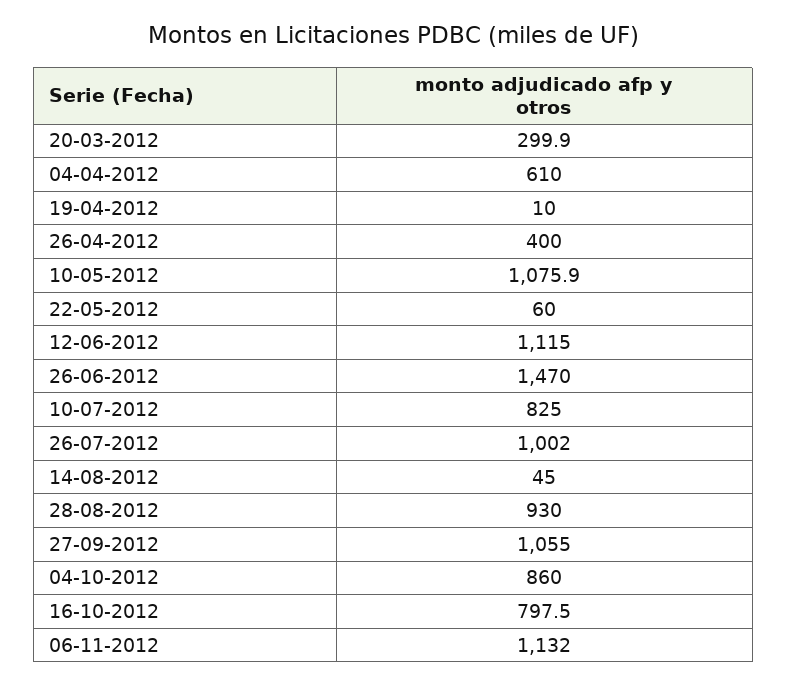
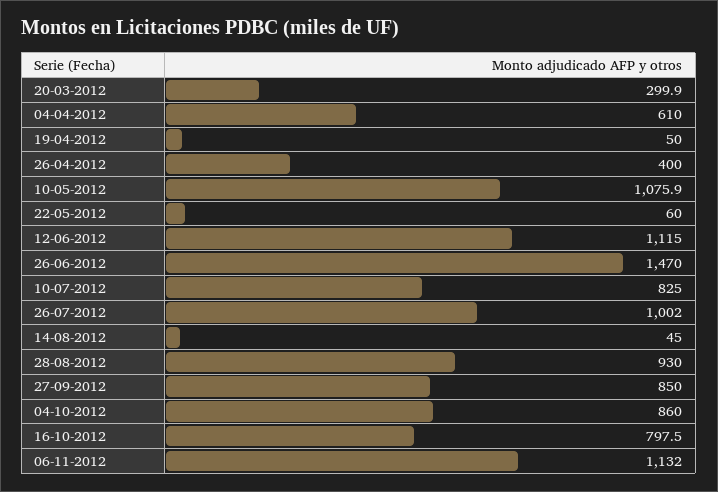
  {
    "20-03-2012": 299.9,
    "04-04-2012": 610,
-   "19-04-2012": 10,
+   "19-04-2012": 50,
    "26-04-2012": 400,
    "10-05-2012": 1075.9,
    "22-05-2012": 60,
    "12-06-2012": 1115,
    "26-06-2012": 1470,
    "10-07-2012": 825,
    "26-07-2012": 1002,
    "14-08-2012": 45,
    "28-08-2012": 930,
-   "27-09-2012": 1055,
+   "27-09-2012": 850,
    "04-10-2012": 860,
    "16-10-2012": 797.5,
    "06-11-2012": 1132
  }

